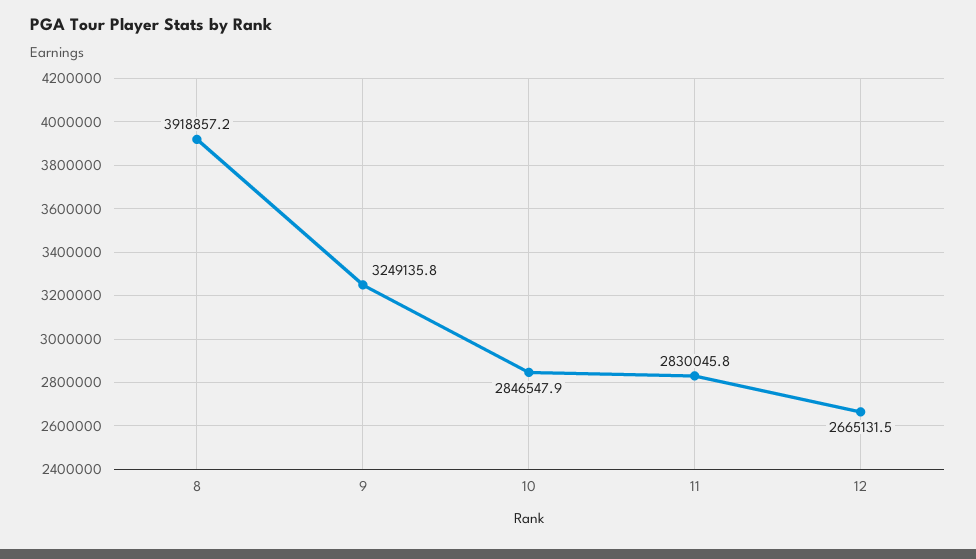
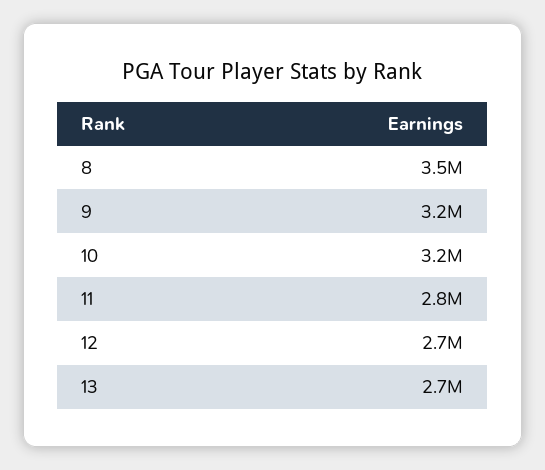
  {
-   "8": 3918857.2,
+   "8": 3500000,
    "9": 3249135.8,
-   "10": 2846547.9,
+   "10": 3200000,
    "11": 2830045.8,
-   "12": 2665131.5
+   "12": 2665131.5,
+   "13": 2700000
  }

